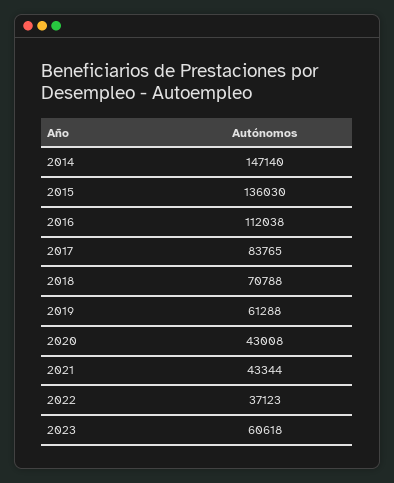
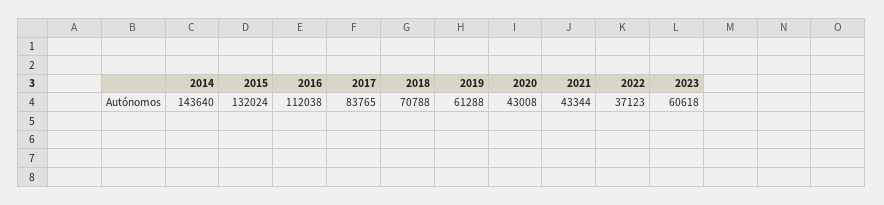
  {
-   "2014": 147140,
+   "2014": 143640,
-   "2015": 136030,
+   "2015": 132024,
    "2016": 112038,
    "2017": 83765,
    "2018": 70788,
    "2019": 61288,
    "2020": 43008,
    "2021": 43344,
    "2022": 37123,
    "2023": 60618
  }

